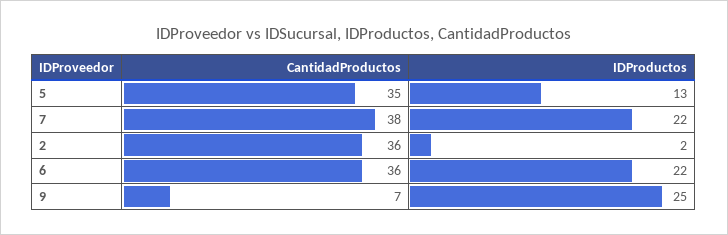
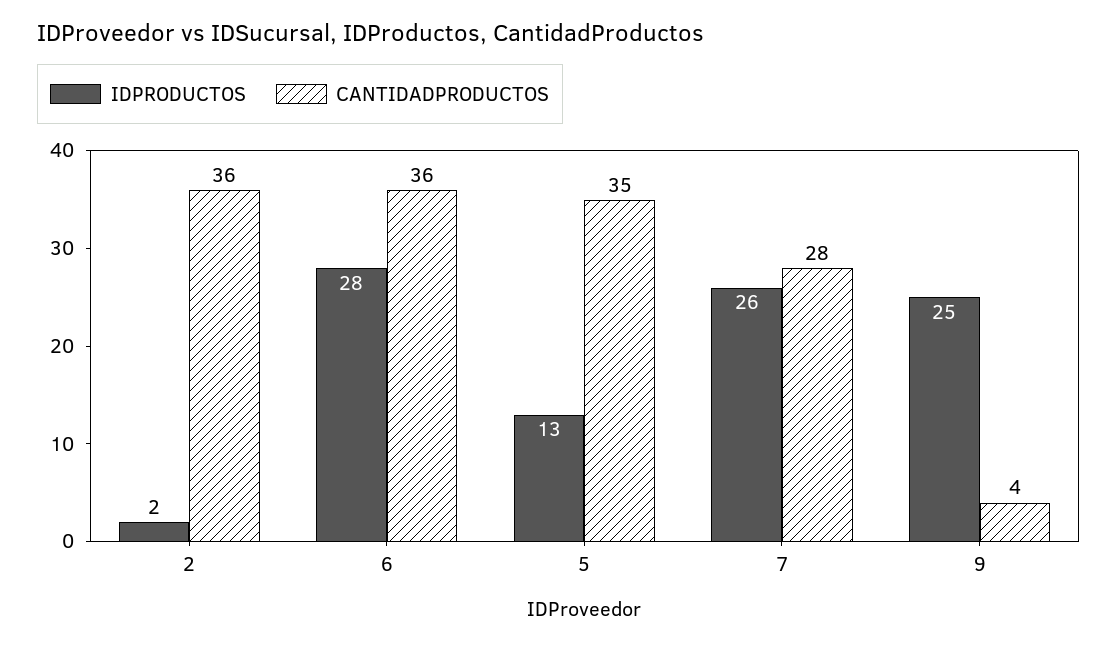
  {
    "CantidadProductos": {
      "5": 35,
-     "7": 38,
+     "7": 28,
      "2": 36,
      "6": 36,
-     "9": 7
+     "9": 4
    },
    "IDProductos": {
      "5": 13,
-     "7": 22,
+     "7": 26,
      "2": 2,
-     "6": 22,
+     "6": 28,
      "9": 25
    }
  }

